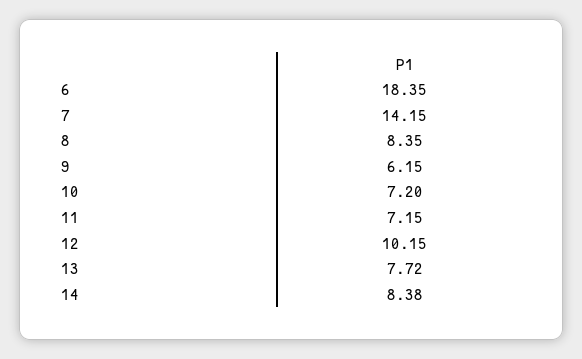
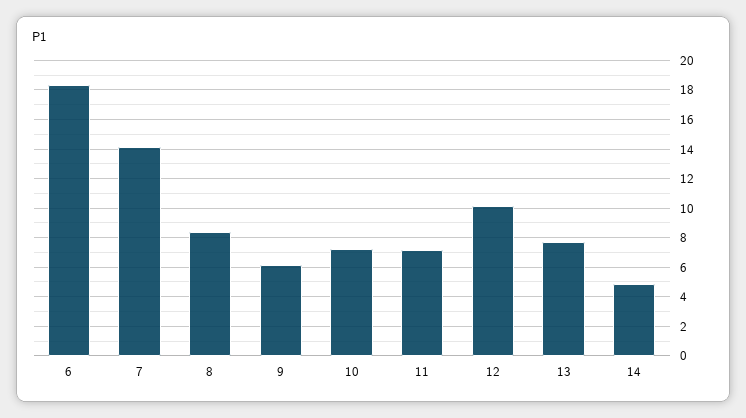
  {
    "6": 18.35,
    "7": 14.15,
    "8": 8.35,
    "9": 6.15,
    "10": 7.2,
    "11": 7.15,
    "12": 10.15,
    "13": 7.72,
-   "14": 8.38
+   "14": 5
  }

